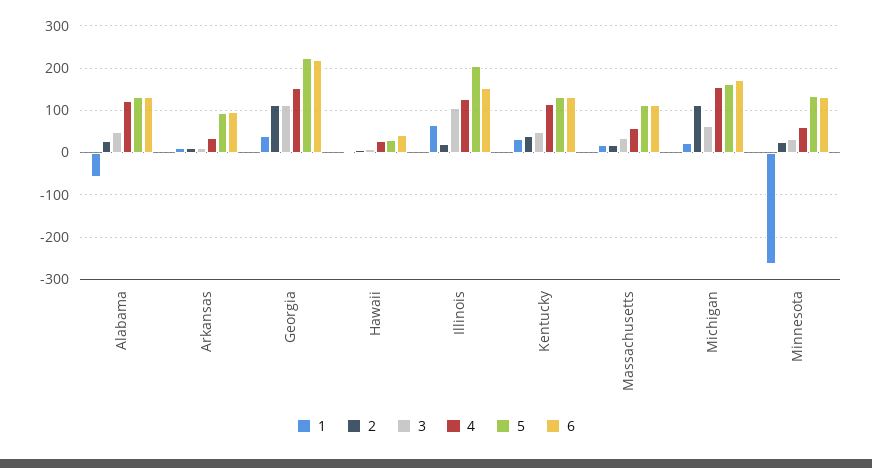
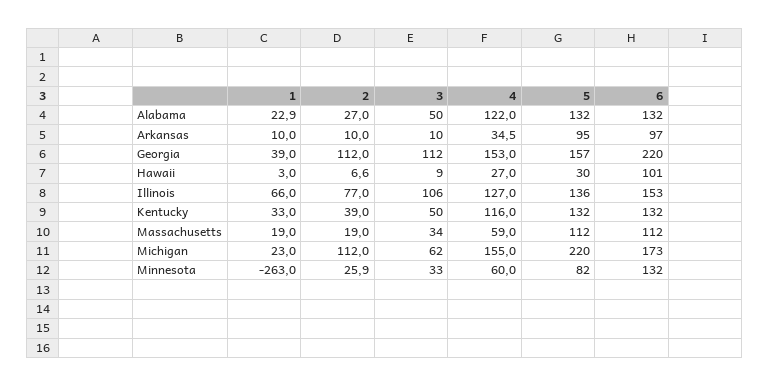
  {
    "1": {
-     "Alabama": -60,
+     "Alabama": 22.9,
      "Arkansas": 10,
      "Georgia": 39,
      "Hawaii": 3,
      "Illinois": 66,
      "Kentucky": 33,
      "Massachusetts": 19,
      "Michigan": 23,
      "Minnesota": -263
    },
    "2": {
      "Alabama": 27,
      "Arkansas": 10,
      "Georgia": 112,
      "Hawaii": 6.6,
-     "Illinois": 20,
+     "Illinois": 77,
      "Kentucky": 39,
      "Massachusetts": 19,
      "Michigan": 112,
      "Minnesota": 25.9
    },
    "3": {
      "Alabama": 50,
      "Arkansas": 10,
      "Georgia": 112,
      "Hawaii": 9,
      "Illinois": 106,
      "Kentucky": 50,
      "Massachusetts": 34,
      "Michigan": 62,
      "Minnesota": 33
    },
    "4": {
      "Alabama": 122,
      "Arkansas": 34.5,
      "Georgia": 153,
      "Hawaii": 27,
      "Illinois": 127,
      "Kentucky": 116,
      "Massachusetts": 59,
      "Michigan": 155,
      "Minnesota": 60
    },
    "5": {
      "Alabama": 132,
      "Arkansas": 95,
-     "Georgia": 220,
+     "Georgia": 157,
      "Hawaii": 30,
-     "Illinois": 200,
+     "Illinois": 136,
      "Kentucky": 132,
      "Massachusetts": 112,
-     "Michigan": 160,
+     "Michigan": 220,
-     "Minnesota": 140
+     "Minnesota": 82
    },
    "6": {
      "Alabama": 132,
      "Arkansas": 97,
      "Georgia": 220,
-     "Hawaii": 40,
+     "Hawaii": 101,
      "Illinois": 153,
      "Kentucky": 132,
      "Massachusetts": 112,
      "Michigan": 173,
      "Minnesota": 132
    }
  }

